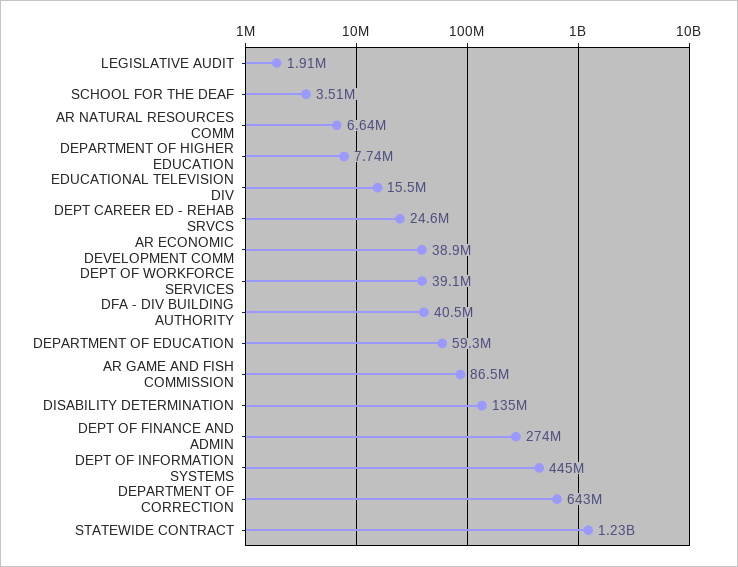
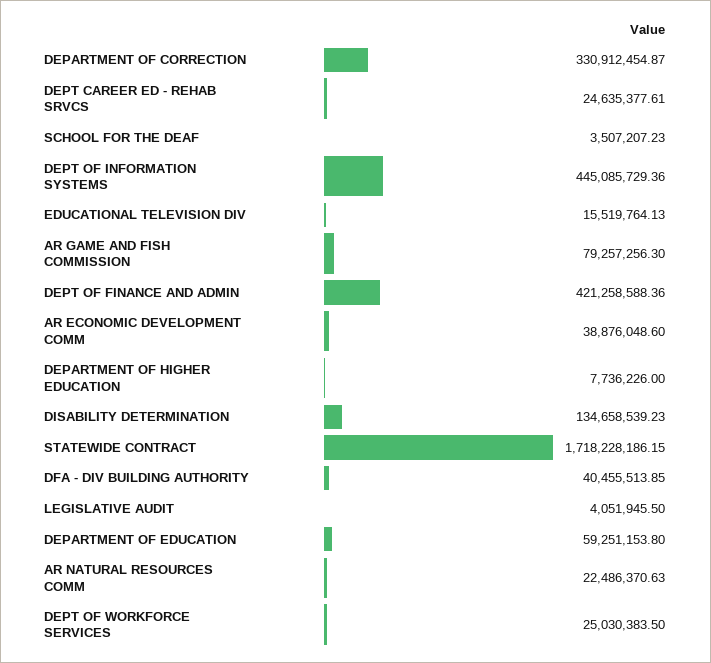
  {
-   "LEGISLATIVE AUDIT": 1910000,
+   "LEGISLATIVE AUDIT": 4051945.5,
    "SCHOOL FOR THE DEAF": 3507207.23,
-   "AR NATURAL RESOURCES COMM": 6640000,
+   "AR NATURAL RESOURCES COMM": 22486370.63,
    "DEPARTMENT OF HIGHER EDUCATION": 7736226,
    "EDUCATIONAL TELEVISION DIV": 15519764.13,
    "DEPT CAREER ED - REHAB SRVCS": 24635377.61,
    "AR ECONOMIC DEVELOPMENT COMM": 38876048.6,
-   "DEPT OF WORKFORCE SERVICES": 39100000,
+   "DEPT OF WORKFORCE SERVICES": 25030383.5,
    "DFA - DIV BUILDING AUTHORITY": 40455513.85,
    "DEPARTMENT OF EDUCATION": 59251153.8,
-   "AR GAME AND FISH COMMISSION": 86500000,
+   "AR GAME AND FISH COMMISSION": 79257256.3,
    "DISABILITY DETERMINATION": 134658539.23,
-   "DEPT OF FINANCE AND ADMIN": 274000000,
+   "DEPT OF FINANCE AND ADMIN": 421258588.36,
    "DEPT OF INFORMATION SYSTEMS": 445085729.36,
-   "DEPARTMENT OF CORRECTION": 643000000,
+   "DEPARTMENT OF CORRECTION": 330912454.87,
-   "STATEWIDE CONTRACT": 1230000000
+   "STATEWIDE CONTRACT": 1718228186.15
  }

